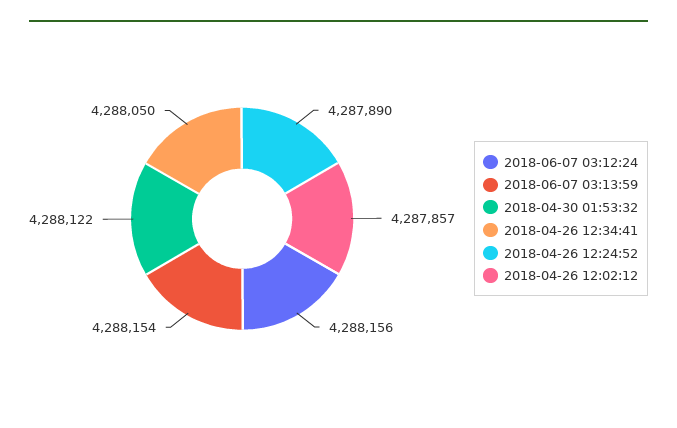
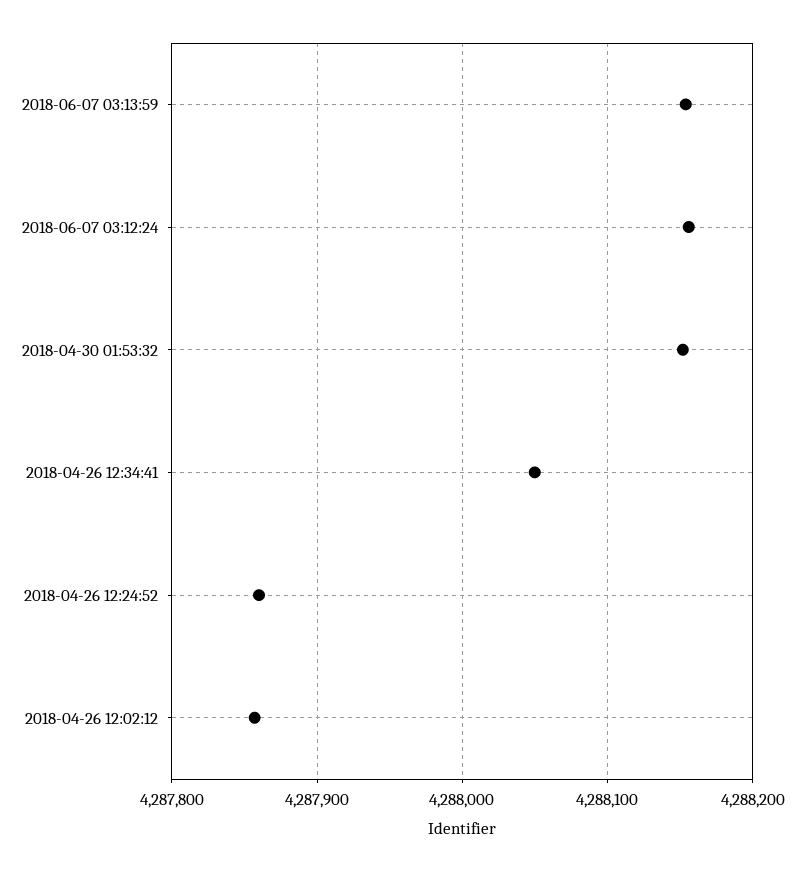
  {
    "2018-06-07 03:12:24": 4288156,
    "2018-06-07 03:13:59": 4288154,
-   "2018-04-30 01:53:32": 4288122,
+   "2018-04-30 01:53:32": 4288150,
    "2018-04-26 12:34:41": 4288050,
-   "2018-04-26 12:24:52": 4287890,
+   "2018-04-26 12:24:52": 4287860,
    "2018-04-26 12:02:12": 4287857
  }

